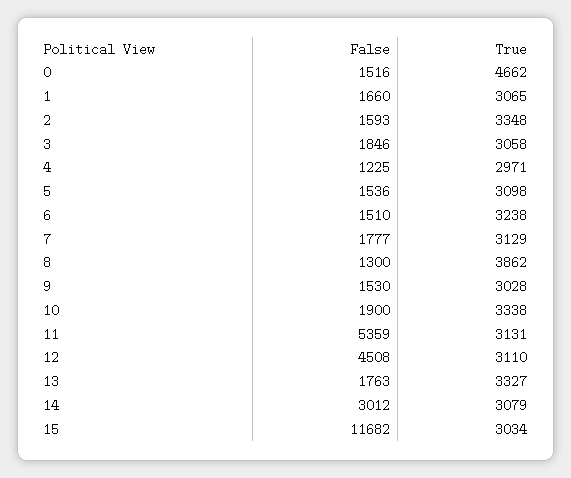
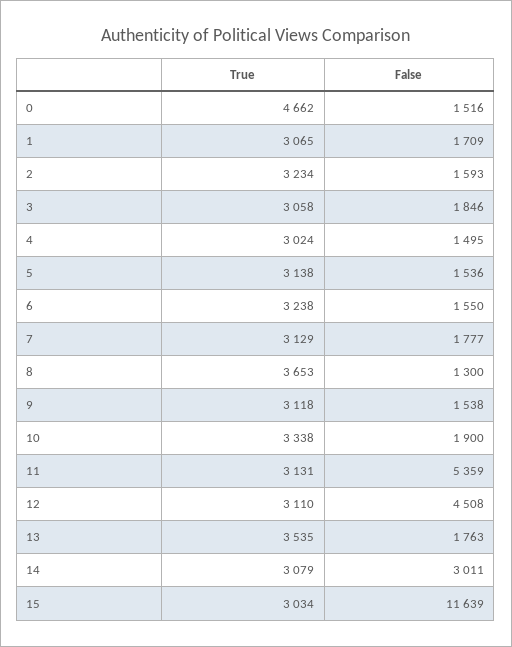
  {
    "False": {
      "0": 1516,
-     "1": 1660,
+     "1": 1709,
      "2": 1593,
      "3": 1846,
-     "4": 1225,
+     "4": 1495,
      "5": 1536,
-     "6": 1510,
+     "6": 1550,
      "7": 1777,
      "8": 1300,
-     "9": 1530,
+     "9": 1538,
      "10": 1900,
      "11": 5359,
      "12": 4508,
      "13": 1763,
-     "14": 3012,
+     "14": 3011,
-     "15": 11682
+     "15": 11639
    },
    "True": {
      "0": 4662,
      "1": 3065,
-     "2": 3348,
+     "2": 3234,
      "3": 3058,
-     "4": 2971,
+     "4": 3024,
-     "5": 3098,
+     "5": 3138,
      "6": 3238,
      "7": 3129,
-     "8": 3862,
+     "8": 3653,
-     "9": 3028,
+     "9": 3118,
      "10": 3338,
      "11": 3131,
      "12": 3110,
-     "13": 3327,
+     "13": 3535,
      "14": 3079,
      "15": 3034
    }
  }

